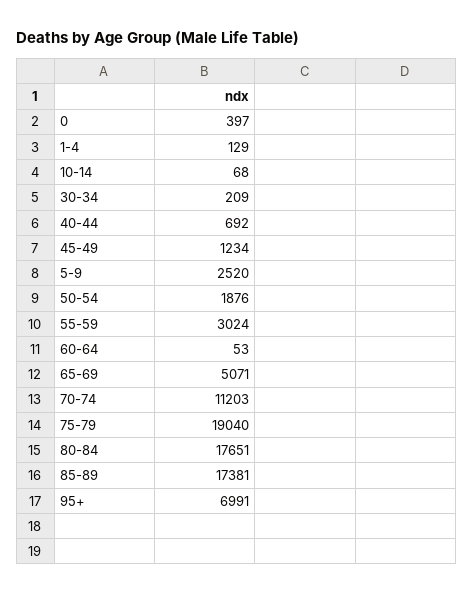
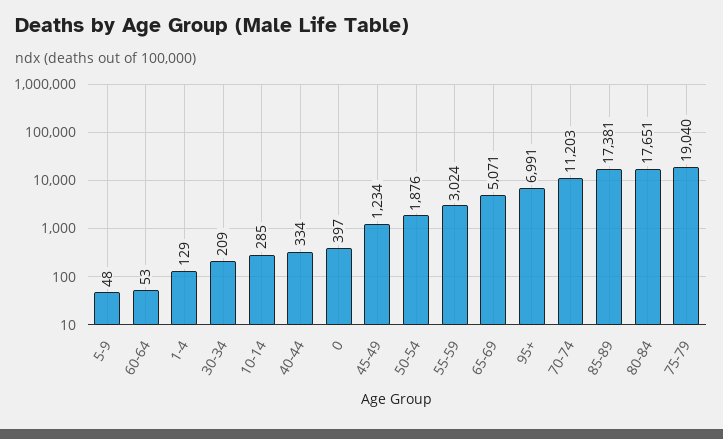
  {
    "0": 397,
    "1-4": 129,
-   "10-14": 68,
+   "10-14": 285,
    "30-34": 209,
-   "40-44": 692,
+   "40-44": 334,
    "45-49": 1234,
-   "5-9": 2520,
+   "5-9": 48,
    "50-54": 1876,
    "55-59": 3024,
    "60-64": 53,
    "65-69": 5071,
    "70-74": 11203,
    "75-79": 19040,
    "80-84": 17651,
    "85-89": 17381,
    "95+": 6991
  }

